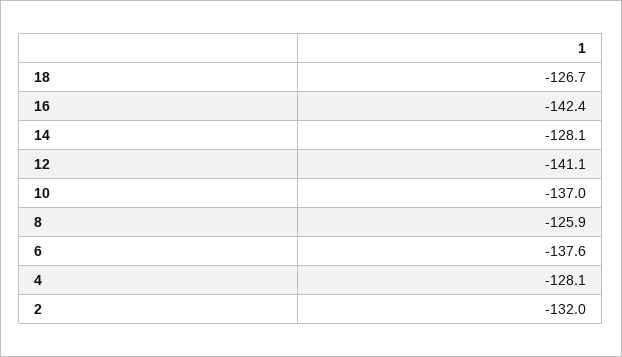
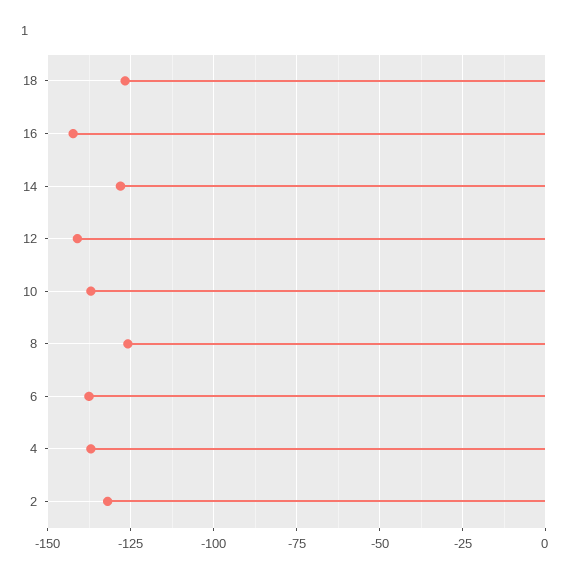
  {
    "18": -126.7,
    "16": -142.4,
    "14": -128.1,
    "12": -141.1,
    "10": -137,
    "8": -125.9,
    "6": -137.6,
-   "4": -128.1,
+   "4": -137.5,
    "2": -132
  }

